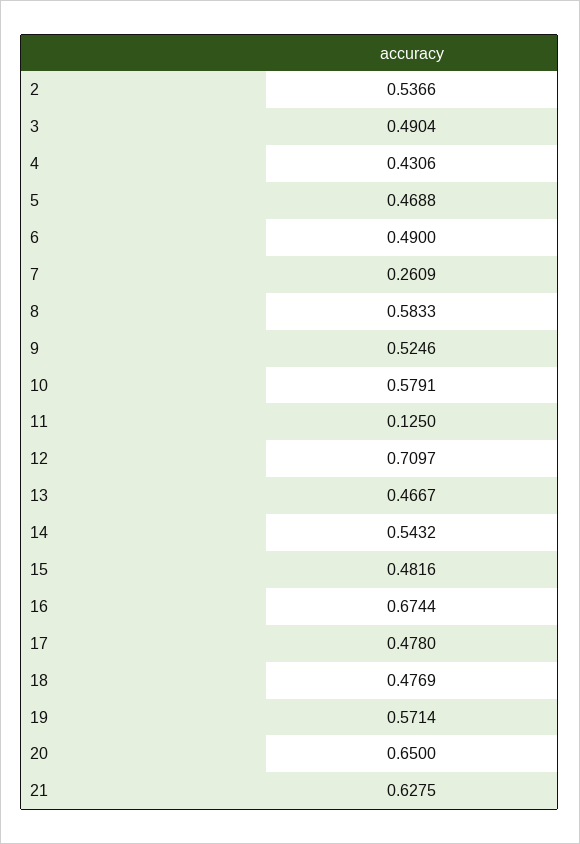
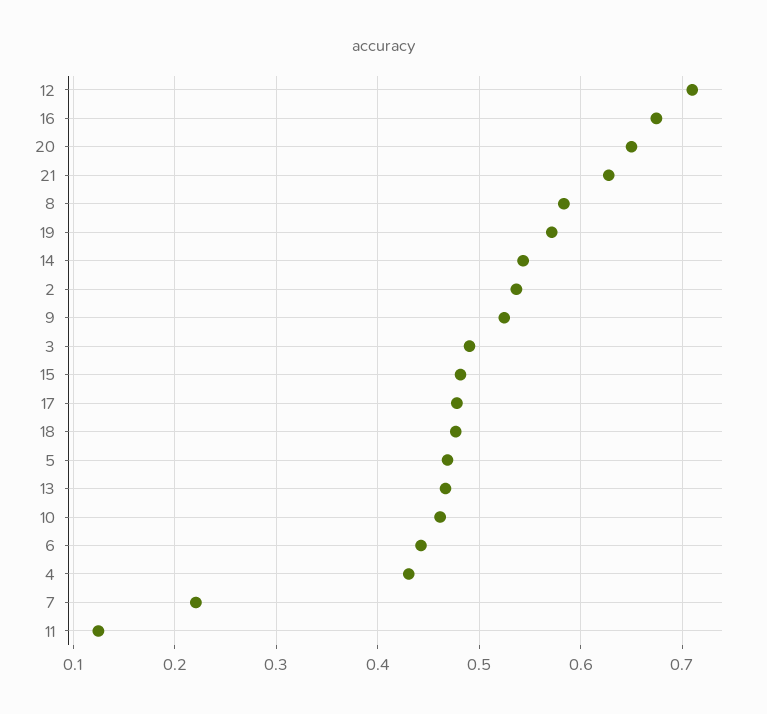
  {
    "2": 0.5366,
    "3": 0.4904,
    "4": 0.4306,
    "5": 0.4688,
-   "6": 0.49,
+   "6": 0.44,
-   "7": 0.2609,
+   "7": 0.22,
    "8": 0.5833,
    "9": 0.5246,
-   "10": 0.5791,
+   "10": 0.46,
    "11": 0.125,
    "12": 0.7097,
    "13": 0.4667,
    "14": 0.5432,
    "15": 0.4816,
    "16": 0.6744,
    "17": 0.478,
    "18": 0.4769,
    "19": 0.5714,
    "20": 0.65,
    "21": 0.6275
  }

